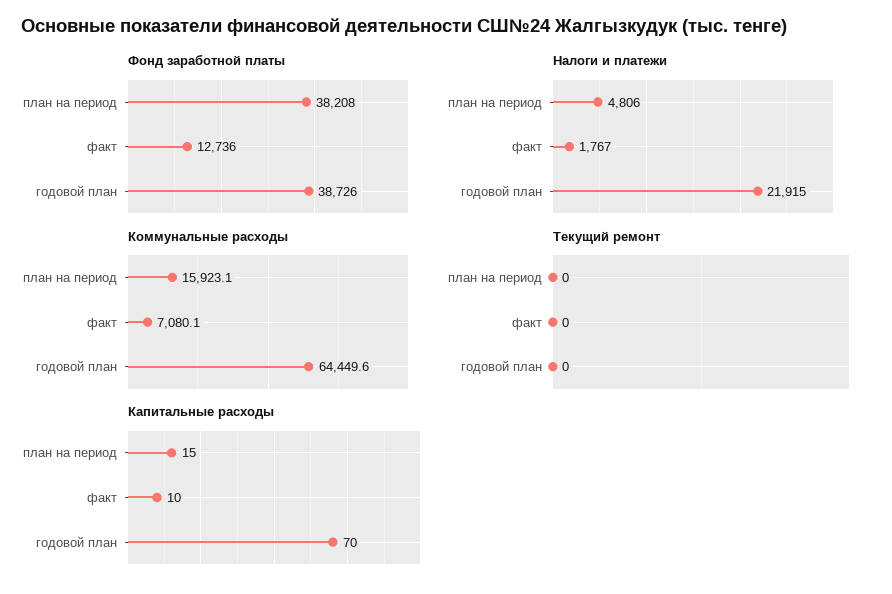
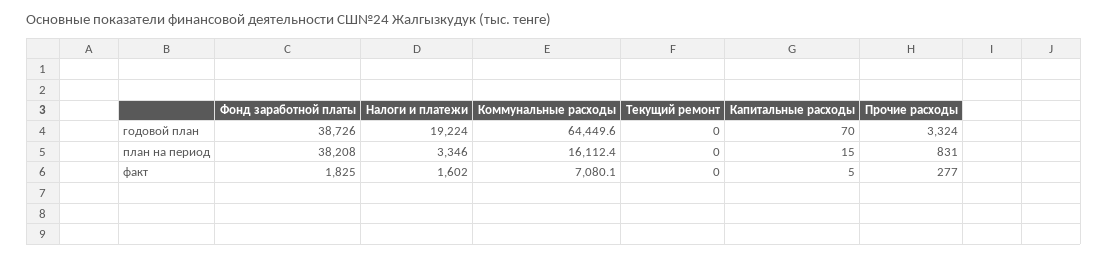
  {
    "Фонд заработной платы": {
      "план на период": 38208,
-     "факт": 12736,
+     "факт": 1825,
      "годовой план": 38726
    },
    "Налоги и платежи": {
-     "план на период": 4806,
+     "план на период": 3346,
-     "факт": 1767,
+     "факт": 1602,
-     "годовой план": 21915
+     "годовой план": 19224
    },
    "Коммунальные расходы": {
-     "план на период": 15923.1,
+     "план на период": 16112.4,
      "факт": 7080.1,
      "годовой план": 64449.6
    },
    "Текущий ремонт": {
      "план на период": 0,
      "факт": 0,
      "годовой план": 0
    },
    "Капитальные расходы": {
      "план на период": 15,
-     "факт": 10,
+     "факт": 5,
      "годовой план": 70
-   }
+   },
+   "Прочие расходы": {
+     "годовой план": 3324,
+     "план на период": 831,
+     "факт": 277
+   }
  }

